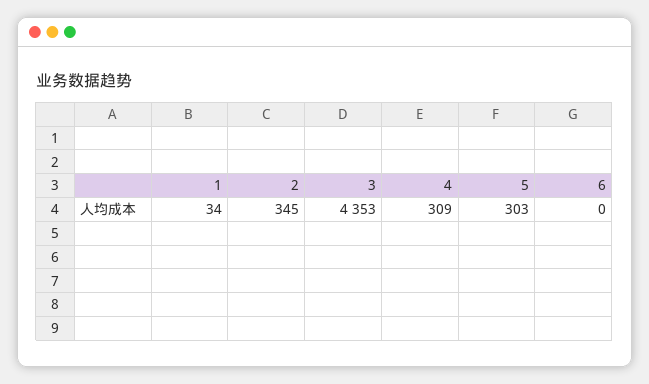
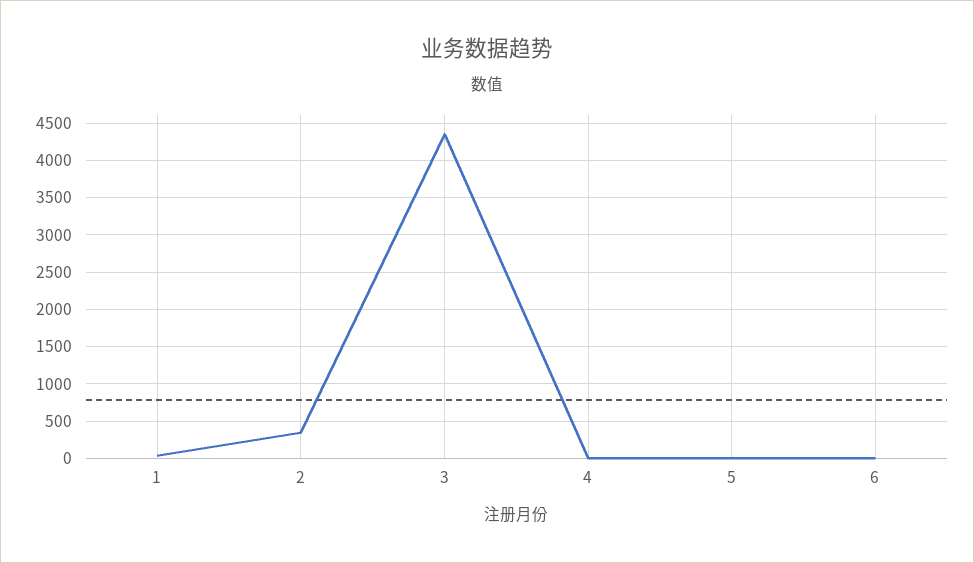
  {
    "1": 34,
    "2": 345,
    "3": 4353,
-   "4": 309,
+   "4": 0,
-   "5": 303,
+   "5": 0,
    "6": 0
  }

